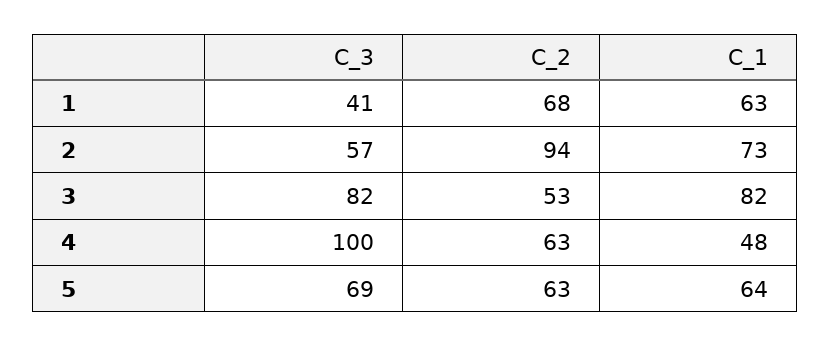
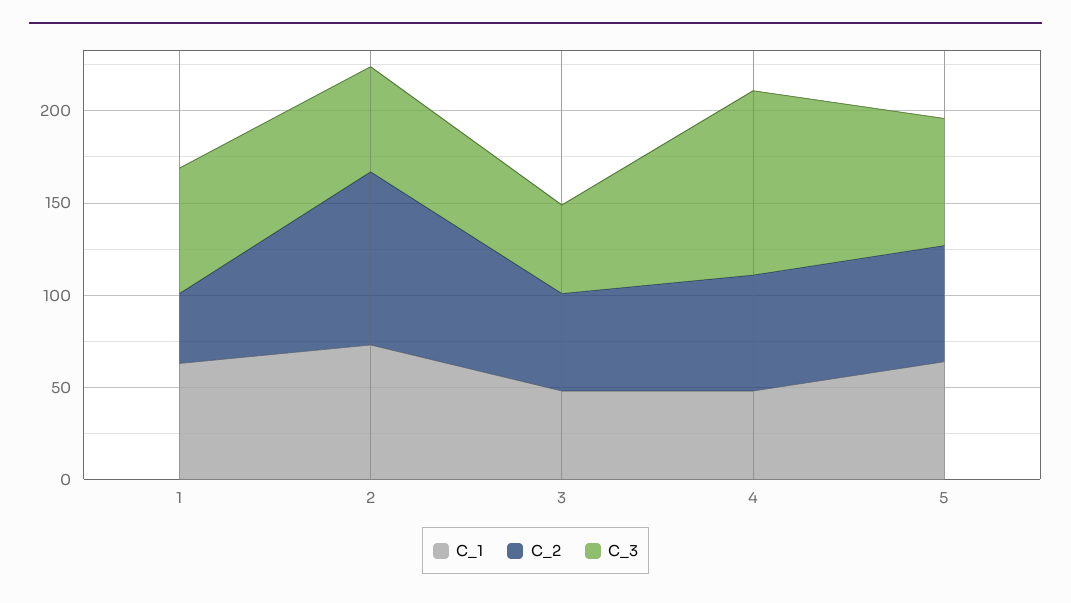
  {
    "C_3": {
-     "1": 41,
+     "1": 70,
      "2": 57,
-     "3": 82,
+     "3": 50,
      "4": 100,
      "5": 69
    },
    "C_2": {
-     "1": 68,
+     "1": 40,
      "2": 94,
      "3": 53,
      "4": 63,
      "5": 63
    },
    "C_1": {
      "1": 63,
      "2": 73,
-     "3": 82,
+     "3": 50,
      "4": 48,
      "5": 64
    }
  }

